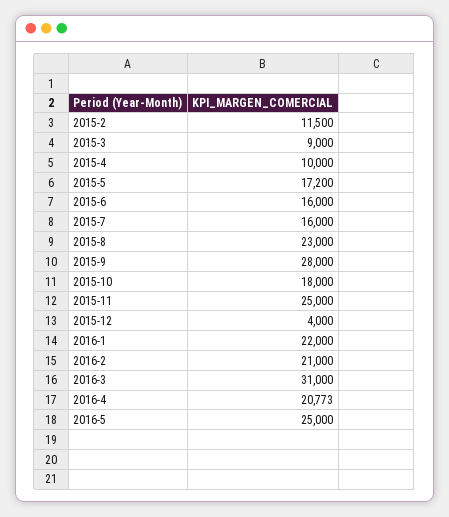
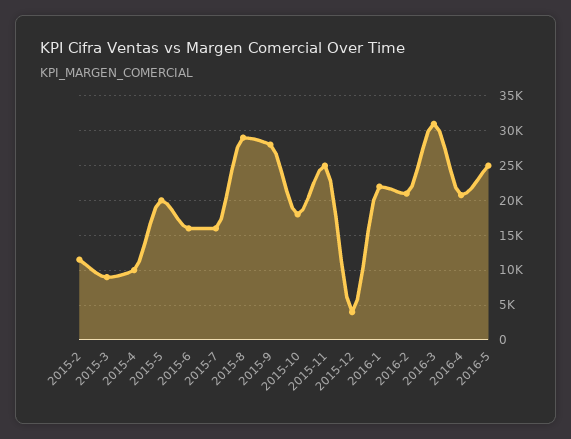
  {
    "2015-2": 11500,
    "2015-3": 9000,
    "2015-4": 10000,
-   "2015-5": 17200,
+   "2015-5": 20000,
    "2015-6": 16000,
    "2015-7": 16000,
-   "2015-8": 23000,
+   "2015-8": 29000,
    "2015-9": 28000,
    "2015-10": 18000,
    "2015-11": 25000,
    "2015-12": 4000,
    "2016-1": 22000,
    "2016-2": 21000,
    "2016-3": 31000,
    "2016-4": 20773,
    "2016-5": 25000
  }

